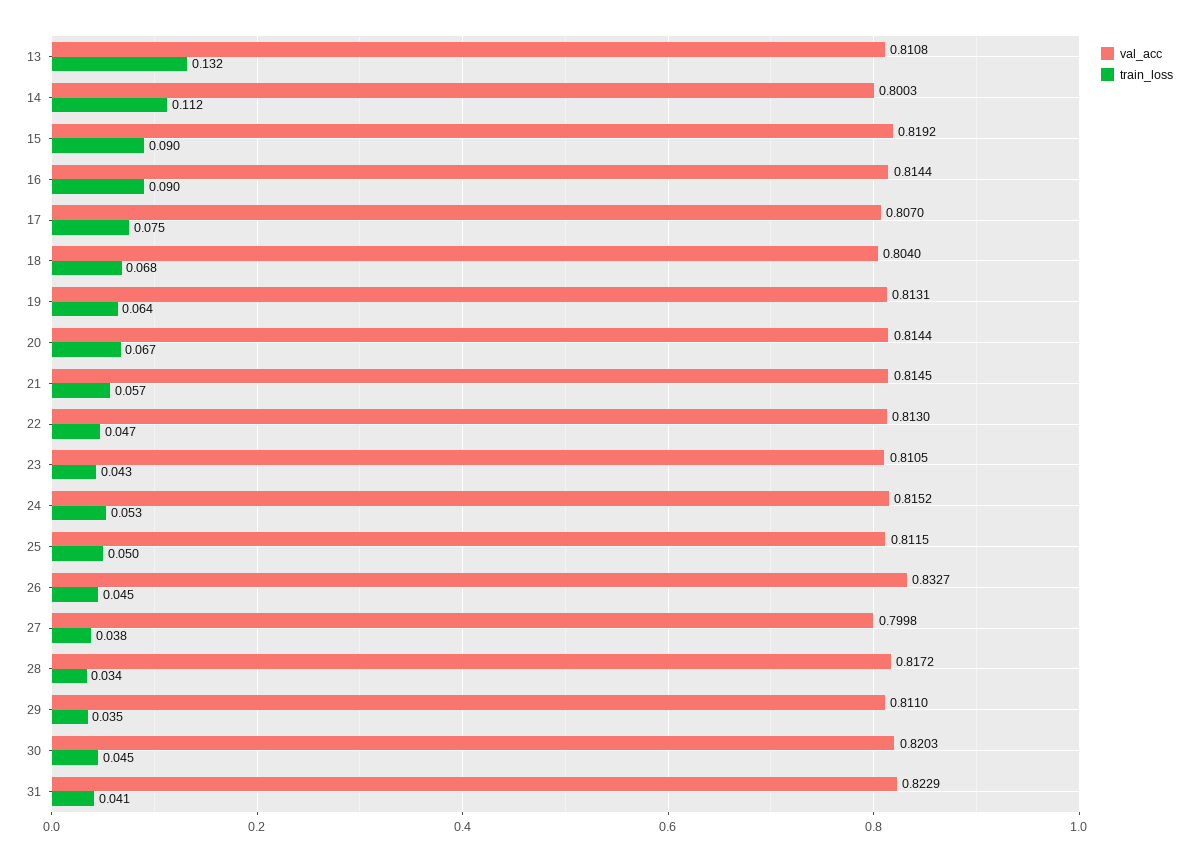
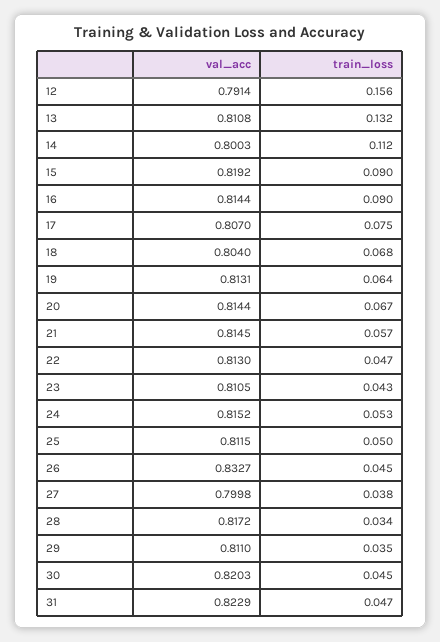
  {
    "val_acc": {
      "13": 0.8108,
      "14": 0.8003,
      "15": 0.8192,
      "16": 0.8144,
      "17": 0.807,
      "18": 0.804,
      "19": 0.8131,
      "20": 0.8144,
      "21": 0.8145,
      "22": 0.813,
      "23": 0.8105,
      "24": 0.8152,
      "25": 0.8115,
      "26": 0.8327,
      "27": 0.7998,
      "28": 0.8172,
      "29": 0.811,
      "30": 0.8203,
-     "31": 0.8229
+     "31": 0.8229,
+     "12": 0.7914
    },
    "train_loss": {
      "13": 0.132,
      "14": 0.112,
      "15": 0.09,
      "16": 0.09,
      "17": 0.075,
      "18": 0.068,
      "19": 0.064,
      "20": 0.067,
      "21": 0.057,
      "22": 0.047,
      "23": 0.043,
      "24": 0.053,
      "25": 0.05,
      "26": 0.045,
      "27": 0.038,
      "28": 0.034,
      "29": 0.035,
      "30": 0.045,
-     "31": 0.041
+     "31": 0.047,
+     "12": 0.156
    }
  }

